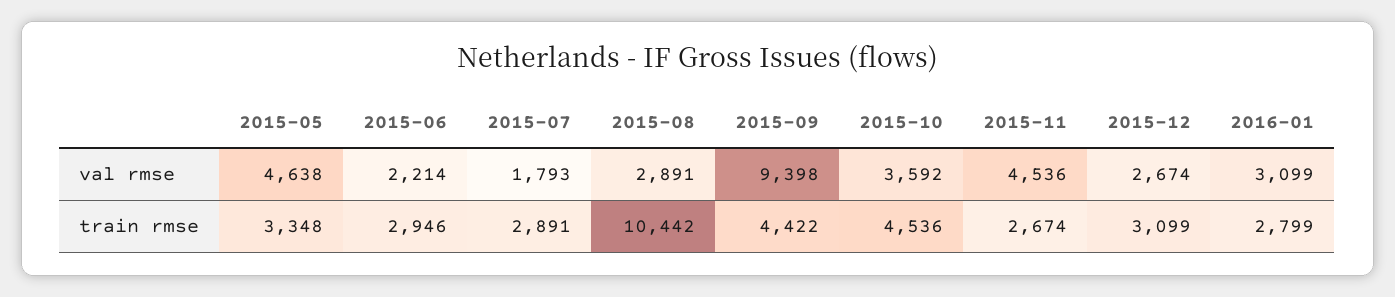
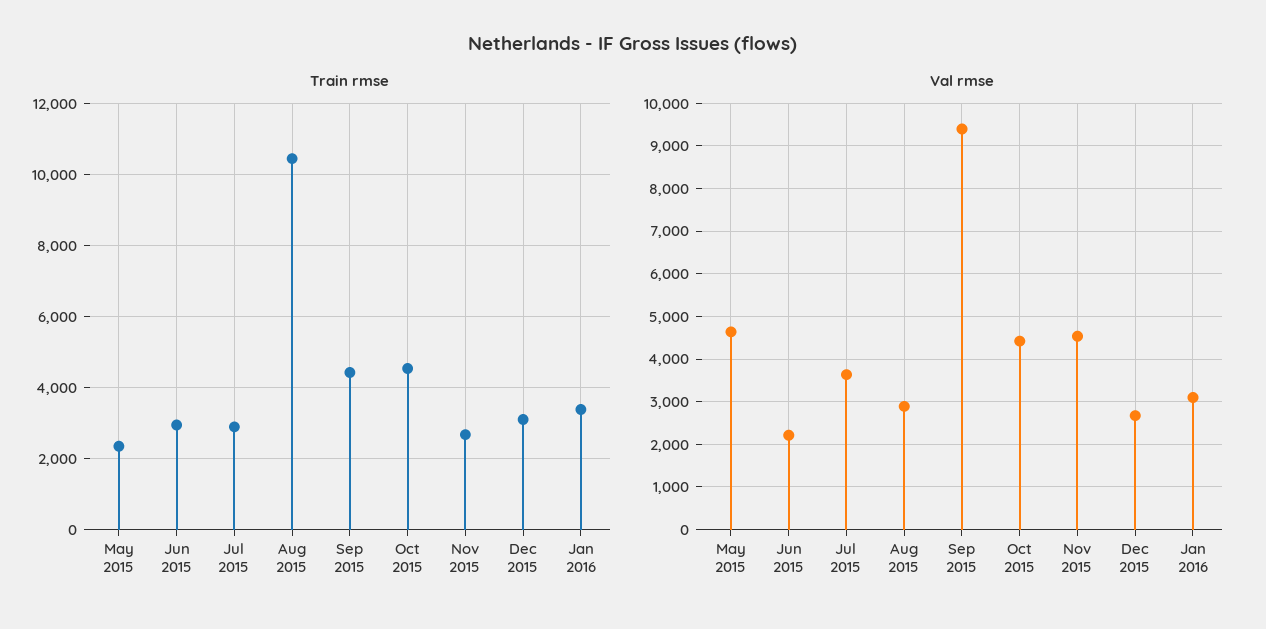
  {
    "val rmse": {
      "2015-05": 4638,
      "2015-06": 2214,
-     "2015-07": 1793,
+     "2015-07": 3600,
      "2015-08": 2891,
      "2015-09": 9398,
-     "2015-10": 3592,
+     "2015-10": 4400,
      "2015-11": 4536,
      "2015-12": 2674,
      "2016-01": 3099
    },
    "train rmse": {
-     "2015-05": 3348,
+     "2015-05": 2400,
      "2015-06": 2946,
      "2015-07": 2891,
      "2015-08": 10442,
      "2015-09": 4422,
      "2015-10": 4536,
      "2015-11": 2674,
      "2015-12": 3099,
-     "2016-01": 2799
+     "2016-01": 3400
    }
  }

